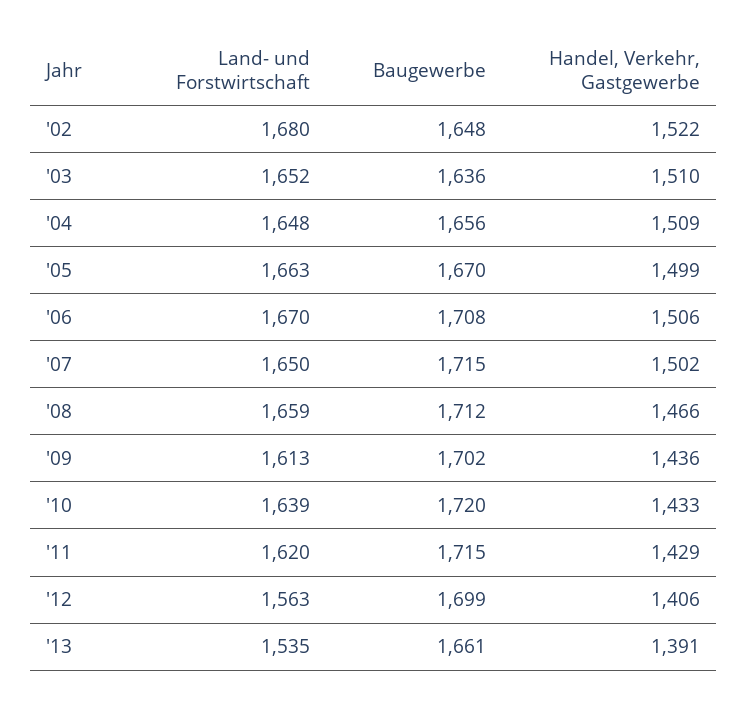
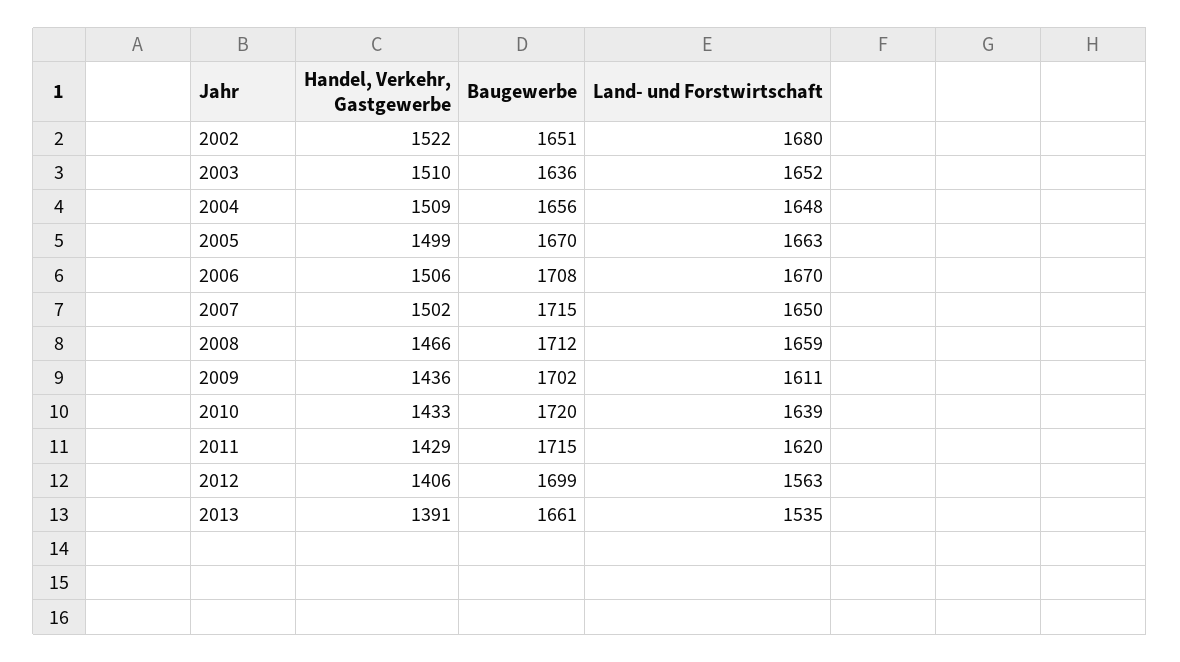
  {
    "Land- und Forstwirtschaft": {
      "'02": 1680,
      "'03": 1652,
      "'04": 1648,
      "'05": 1663,
      "'06": 1670,
      "'07": 1650,
      "'08": 1659,
-     "'09": 1613,
+     "'09": 1611,
      "'10": 1639,
      "'11": 1620,
      "'12": 1563,
      "'13": 1535
    },
    "Baugewerbe": {
-     "'02": 1648,
+     "'02": 1651,
      "'03": 1636,
      "'04": 1656,
      "'05": 1670,
      "'06": 1708,
      "'07": 1715,
      "'08": 1712,
      "'09": 1702,
      "'10": 1720,
      "'11": 1715,
      "'12": 1699,
      "'13": 1661
    },
    "Handel, Verkehr, Gastgewerbe": {
      "'02": 1522,
      "'03": 1510,
      "'04": 1509,
      "'05": 1499,
      "'06": 1506,
      "'07": 1502,
      "'08": 1466,
      "'09": 1436,
      "'10": 1433,
      "'11": 1429,
      "'12": 1406,
      "'13": 1391
    }
  }

